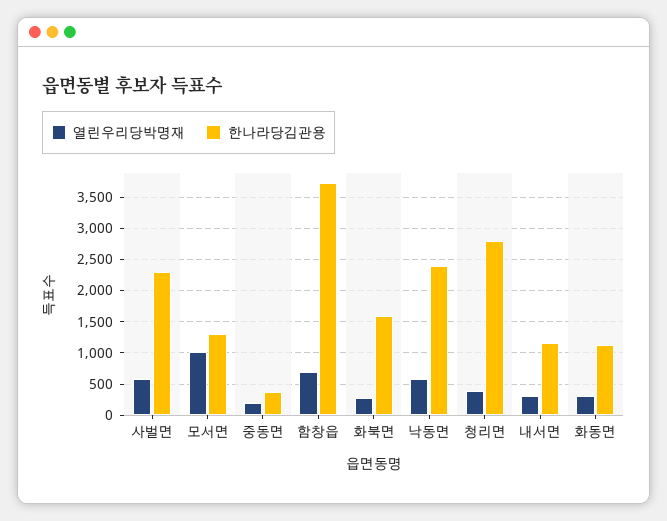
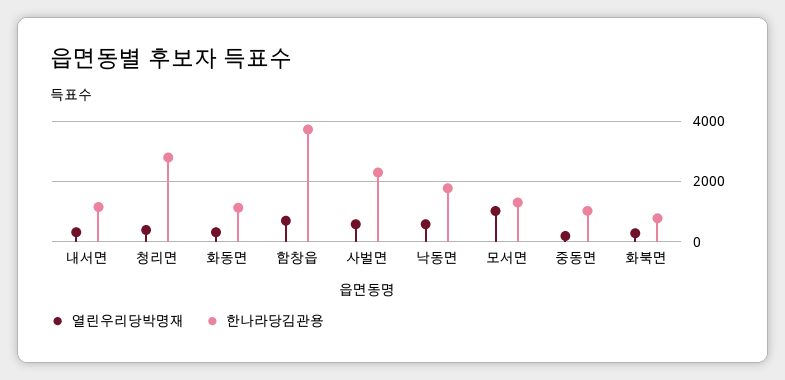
  {
    "열린우리당박명재": {
      "사벌면": 600,
      "모서면": 1000,
      "중동면": 200,
      "함창읍": 700,
      "화북면": 300,
      "낙동면": 600,
      "청리면": 400,
      "내서면": 300,
      "화동면": 300
    },
    "한나라당김관용": {
      "사벌면": 2300,
      "모서면": 1300,
-     "중동면": 400,
+     "중동면": 1000,
      "함창읍": 3700,
-     "화북면": 1600,
+     "화북면": 800,
-     "낙동면": 2400,
+     "낙동면": 1800,
      "청리면": 2800,
      "내서면": 1200,
      "화동면": 1100
    }
  }

